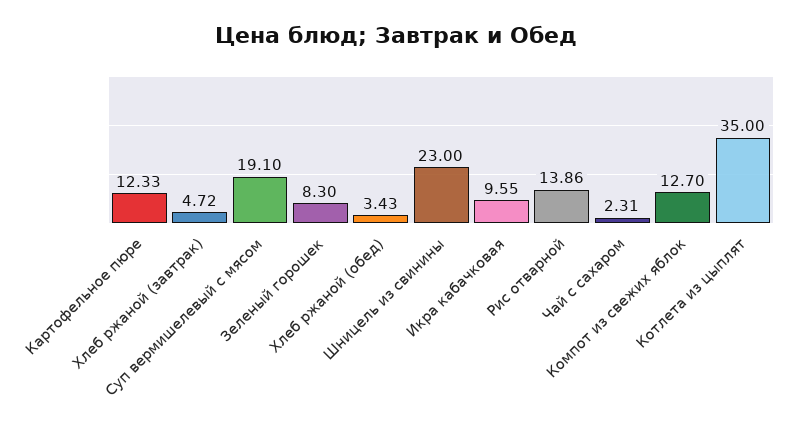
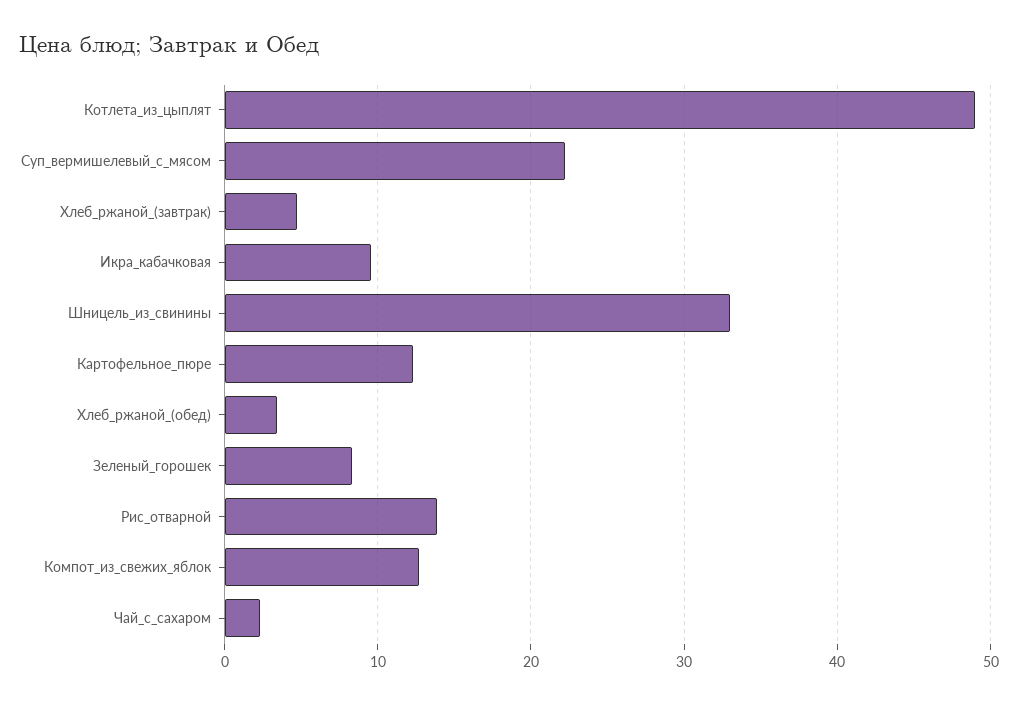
  {
    "Картофельное пюре": 12.33,
    "Хлеб ржаной (завтрак)": 4.72,
-   "Суп вермишелевый с мясом": 19.1,
+   "Суп вермишелевый с мясом": 22,
    "Зеленый горошек": 8.3,
    "Хлеб ржаной (обед)": 3.43,
-   "Шницель из свинины": 23,
+   "Шницель из свинины": 33,
    "Икра кабачковая": 9.55,
    "Рис отварной": 13.86,
    "Чай с сахаром": 2.31,
    "Компот из свежих яблок": 12.7,
-   "Котлета из цыплят": 35
+   "Котлета из цыплят": 49
  }

